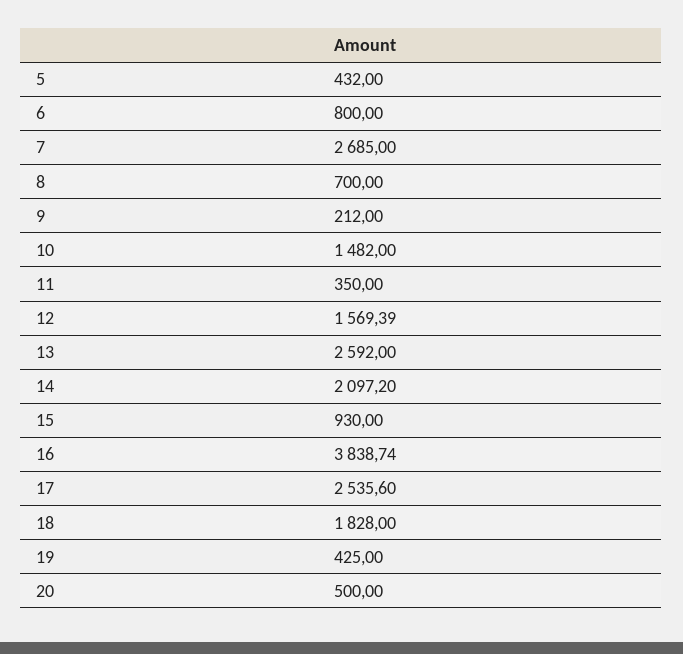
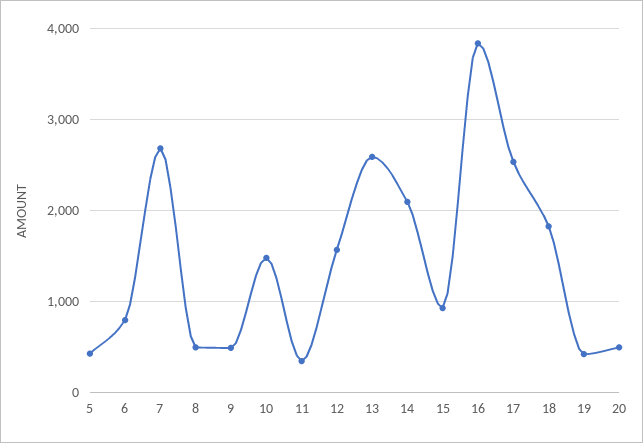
  {
    "5": 432,
    "6": 800,
    "7": 2685,
-   "8": 700,
+   "8": 500,
-   "9": 212,
+   "9": 500,
    "10": 1482,
    "11": 350,
    "12": 1569.39,
    "13": 2592,
    "14": 2097.2,
    "15": 930,
    "16": 3838.74,
    "17": 2535.6,
    "18": 1828,
    "19": 425,
    "20": 500
  }

